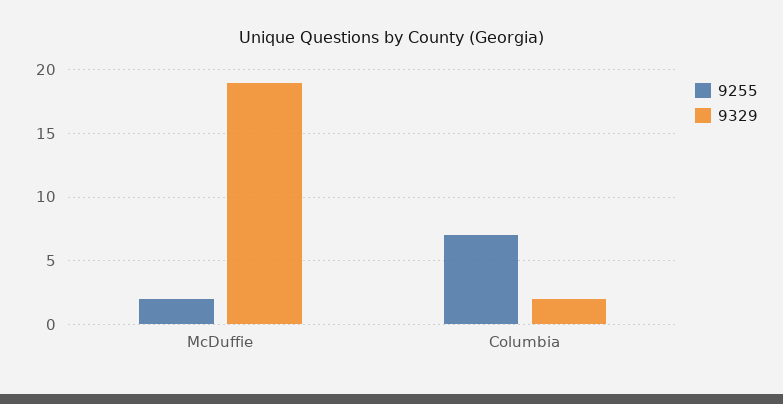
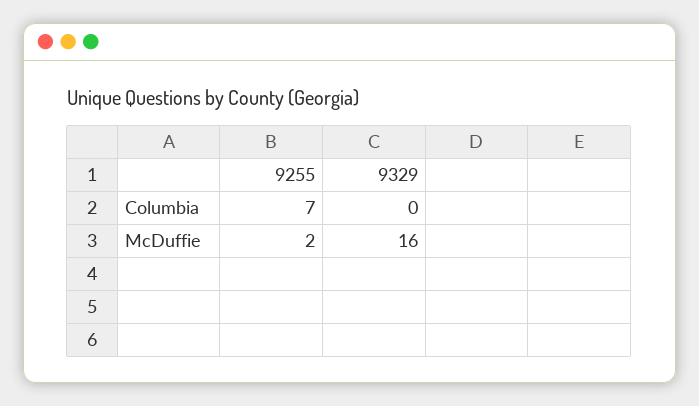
  {
    "9255": {
      "McDuffie": 2,
      "Columbia": 7
    },
    "9329": {
-     "McDuffie": 19,
+     "McDuffie": 16,
-     "Columbia": 2
+     "Columbia": 0
    }
  }

